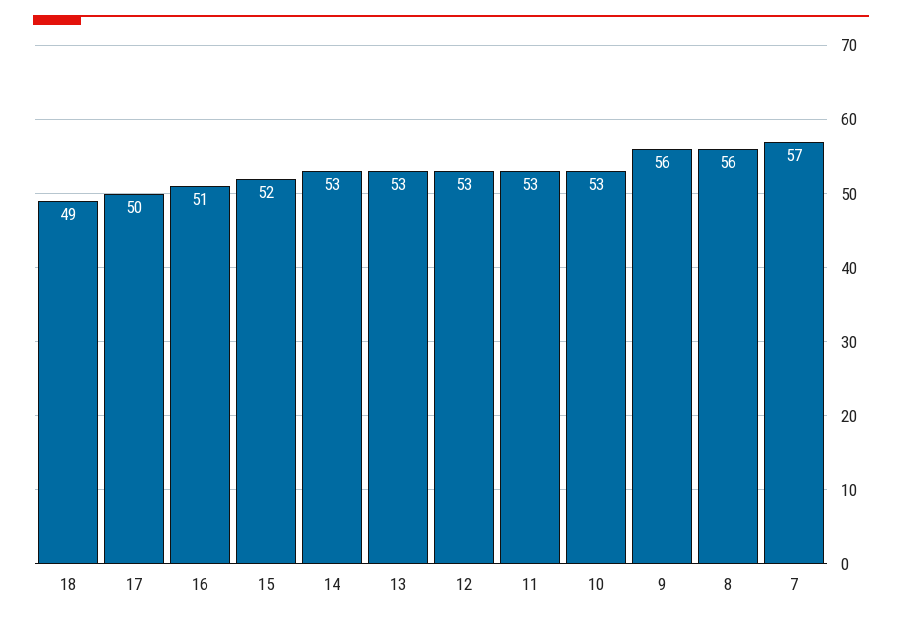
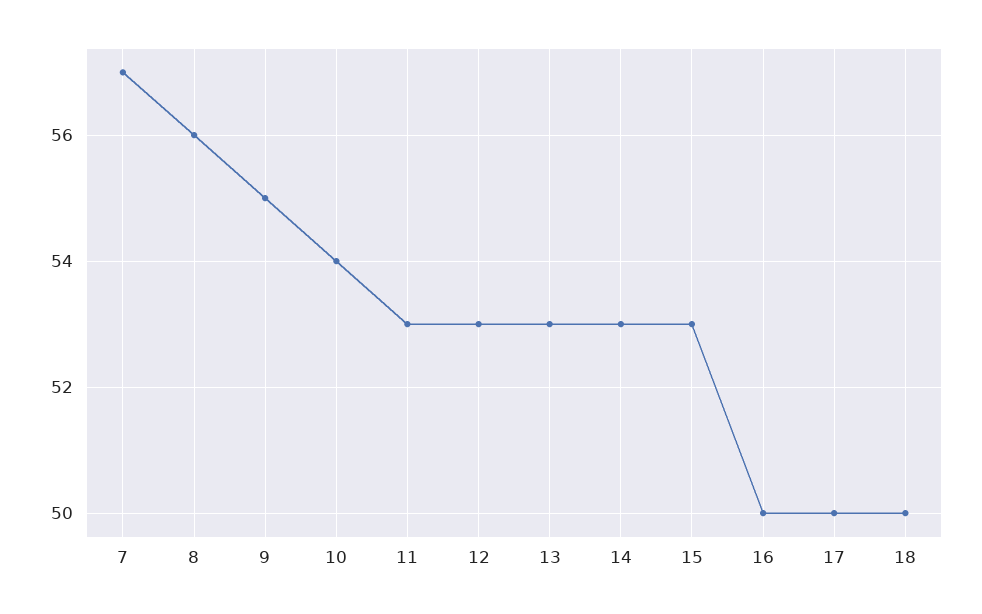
  {
-   "18": 49,
+   "18": 50,
    "17": 50,
-   "16": 51,
+   "16": 50,
-   "15": 52,
+   "15": 53,
    "14": 53,
    "13": 53,
    "12": 53,
    "11": 53,
-   "10": 53,
+   "10": 54,
-   "9": 56,
+   "9": 55,
    "8": 56,
    "7": 57
  }

